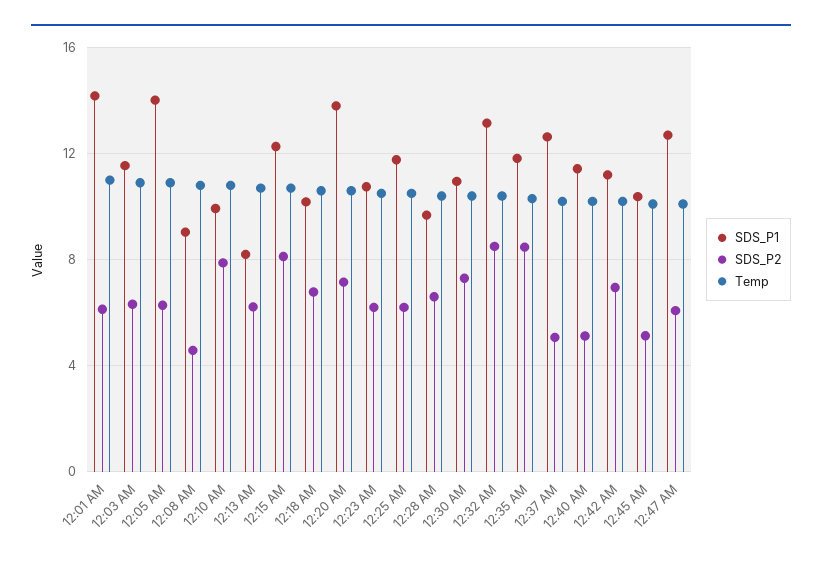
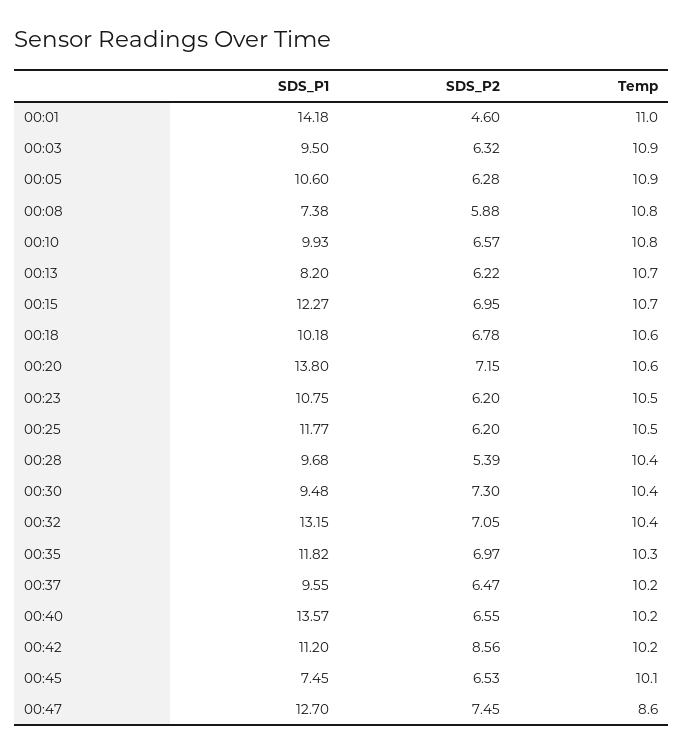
  {
    "SDS_P1": {
      "12:01 AM": 14.18,
-     "12:03 AM": 11.5,
+     "12:03 AM": 9.5,
-     "12:05 AM": 14,
+     "12:05 AM": 10.6,
-     "12:08 AM": 9,
+     "12:08 AM": 7.38,
      "12:10 AM": 9.93,
      "12:13 AM": 8.2,
      "12:15 AM": 12.27,
      "12:18 AM": 10.18,
      "12:20 AM": 13.8,
      "12:23 AM": 10.75,
      "12:25 AM": 11.77,
      "12:28 AM": 9.68,
-     "12:30 AM": 11,
+     "12:30 AM": 9.48,
      "12:32 AM": 13.15,
      "12:35 AM": 11.82,
-     "12:37 AM": 12.5,
+     "12:37 AM": 9.55,
-     "12:40 AM": 11.5,
+     "12:40 AM": 13.57,
      "12:42 AM": 11.2,
-     "12:45 AM": 10.5,
+     "12:45 AM": 7.45,
      "12:47 AM": 12.7
    },
    "SDS_P2": {
-     "12:01 AM": 6,
+     "12:01 AM": 4.6,
      "12:03 AM": 6.32,
      "12:05 AM": 6.28,
-     "12:08 AM": 4.5,
+     "12:08 AM": 5.88,
-     "12:10 AM": 8,
+     "12:10 AM": 6.57,
      "12:13 AM": 6.22,
-     "12:15 AM": 8,
+     "12:15 AM": 6.95,
      "12:18 AM": 6.78,
      "12:20 AM": 7.15,
      "12:23 AM": 6.2,
      "12:25 AM": 6.2,
-     "12:28 AM": 6.5,
+     "12:28 AM": 5.39,
      "12:30 AM": 7.3,
-     "12:32 AM": 8.5,
+     "12:32 AM": 7.05,
-     "12:35 AM": 8.5,
+     "12:35 AM": 6.97,
-     "12:37 AM": 5,
+     "12:37 AM": 6.47,
-     "12:40 AM": 5,
+     "12:40 AM": 6.55,
-     "12:42 AM": 7,
+     "12:42 AM": 8.56,
-     "12:45 AM": 5,
+     "12:45 AM": 6.53,
-     "12:47 AM": 6
+     "12:47 AM": 7.45
    },
    "Temp": {
      "12:01 AM": 11,
      "12:03 AM": 10.9,
      "12:05 AM": 10.9,
      "12:08 AM": 10.8,
      "12:10 AM": 10.8,
      "12:13 AM": 10.7,
      "12:15 AM": 10.7,
      "12:18 AM": 10.6,
      "12:20 AM": 10.6,
      "12:23 AM": 10.5,
      "12:25 AM": 10.5,
      "12:28 AM": 10.4,
      "12:30 AM": 10.4,
      "12:32 AM": 10.4,
      "12:35 AM": 10.3,
      "12:37 AM": 10.2,
      "12:40 AM": 10.2,
      "12:42 AM": 10.2,
      "12:45 AM": 10.1,
-     "12:47 AM": 10
+     "12:47 AM": 8.6
    }
  }

